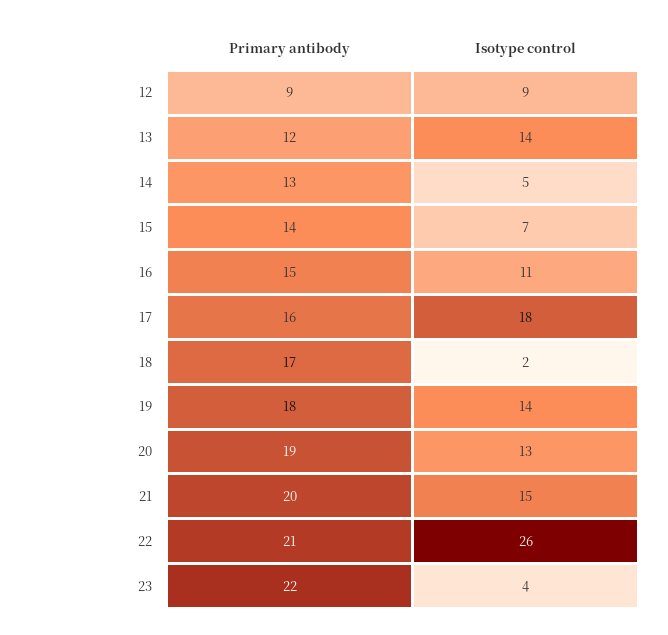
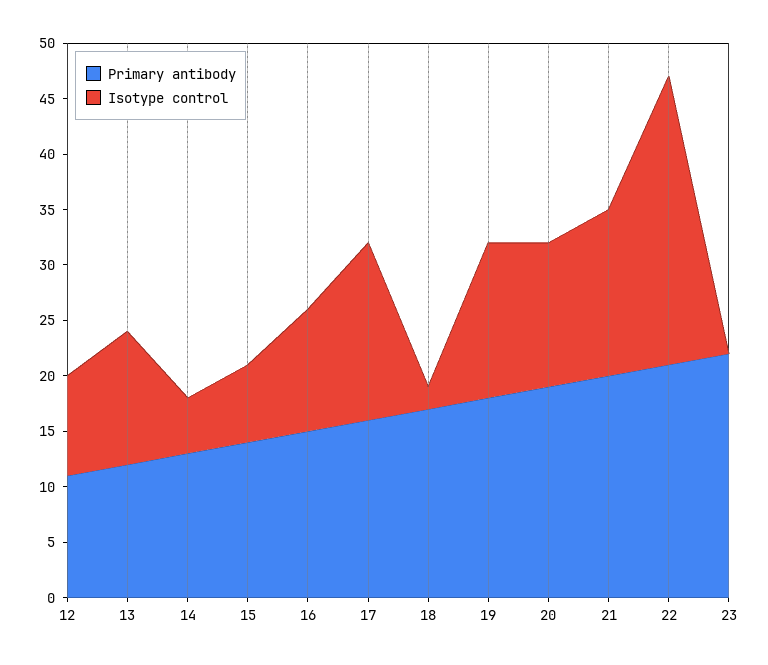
  {
    "Primary antibody": {
-     "12": 9,
+     "12": 11,
      "13": 12,
      "14": 13,
      "15": 14,
      "16": 15,
      "17": 16,
      "18": 17,
      "19": 18,
      "20": 19,
      "21": 20,
      "22": 21,
      "23": 22
    },
    "Isotype control": {
      "12": 9,
-     "13": 14,
+     "13": 12,
      "14": 5,
      "15": 7,
      "16": 11,
-     "17": 18,
+     "17": 16,
      "18": 2,
      "19": 14,
      "20": 13,
      "21": 15,
      "22": 26,
-     "23": 4
+     "23": 0
    }
  }

